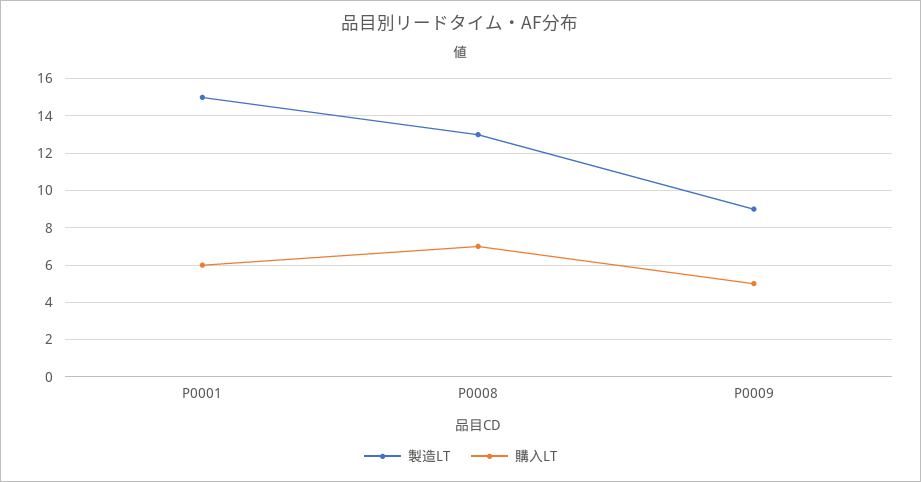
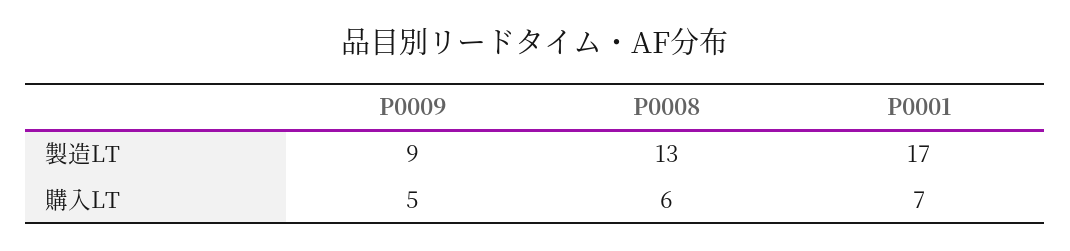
  {
    "製造LT": {
-     "P0001": 15,
+     "P0001": 17,
      "P0008": 13,
      "P0009": 9
    },
    "購入LT": {
-     "P0001": 6,
+     "P0001": 7,
-     "P0008": 7,
+     "P0008": 6,
      "P0009": 5
    }
  }

